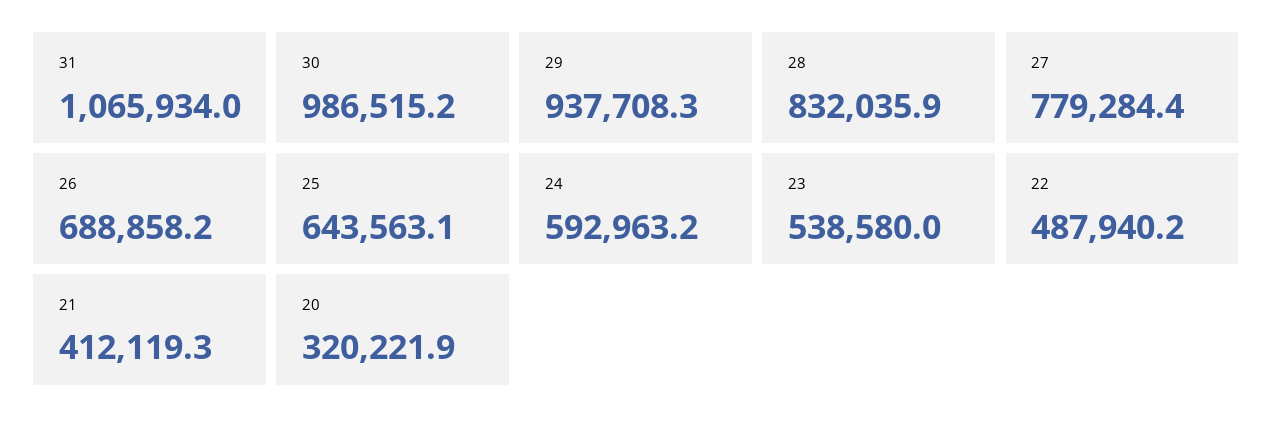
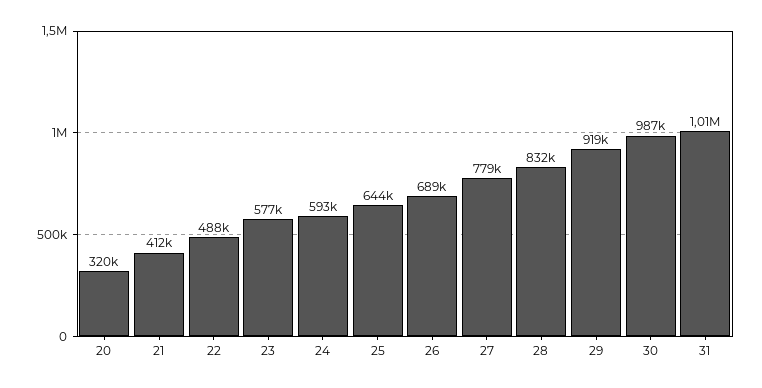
  {
-   "31": 1065934,
+   "31": 1010000,
    "30": 986515.2,
-   "29": 937708.3,
+   "29": 919000,
    "28": 832035.9,
    "27": 779284.4,
    "26": 688858.2,
    "25": 643563.1,
    "24": 592963.2,
-   "23": 538580,
+   "23": 577000,
    "22": 487940.2,
    "21": 412119.3,
    "20": 320221.9
  }

